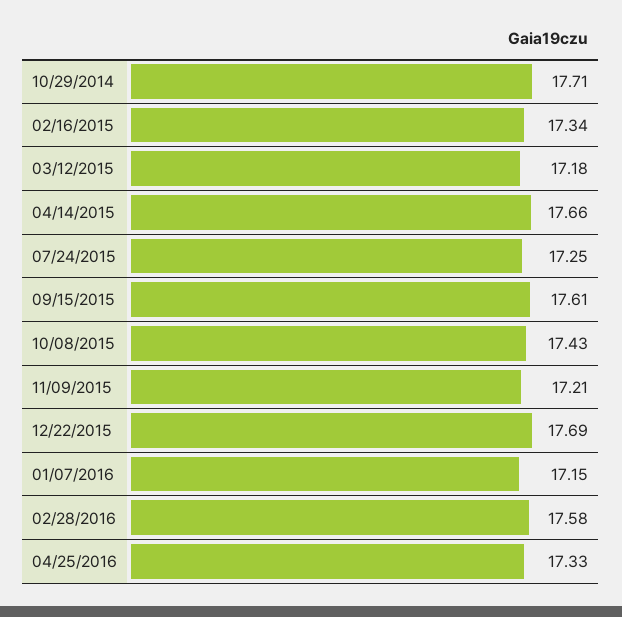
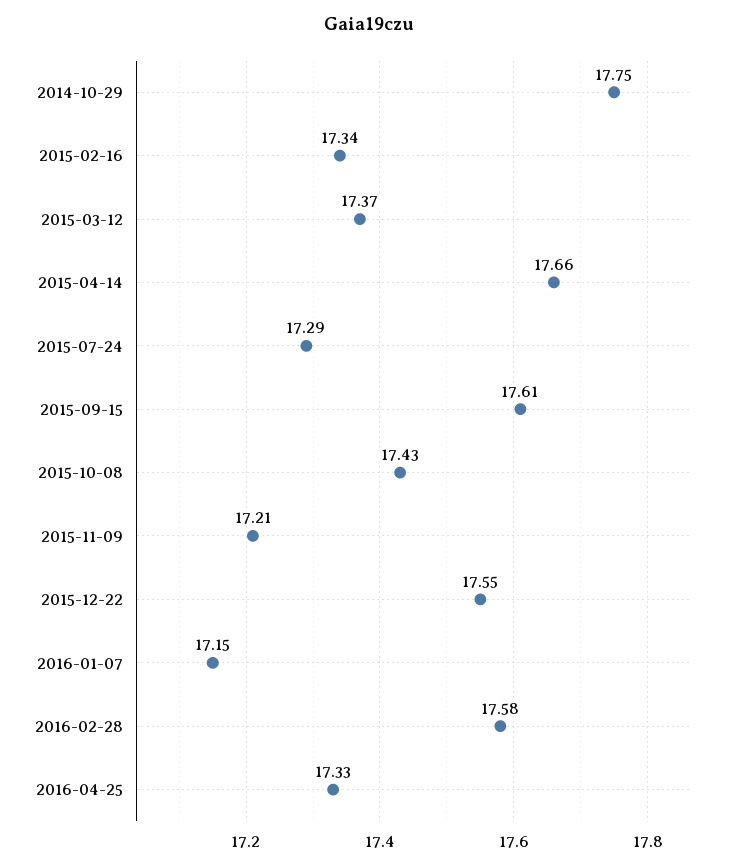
  {
-   "10/29/2014": 17.71,
+   "10/29/2014": 17.75,
    "02/16/2015": 17.34,
-   "03/12/2015": 17.18,
+   "03/12/2015": 17.37,
    "04/14/2015": 17.66,
-   "07/24/2015": 17.25,
+   "07/24/2015": 17.29,
    "09/15/2015": 17.61,
    "10/08/2015": 17.43,
    "11/09/2015": 17.21,
-   "12/22/2015": 17.69,
+   "12/22/2015": 17.55,
    "01/07/2016": 17.15,
    "02/28/2016": 17.58,
    "04/25/2016": 17.33
  }

